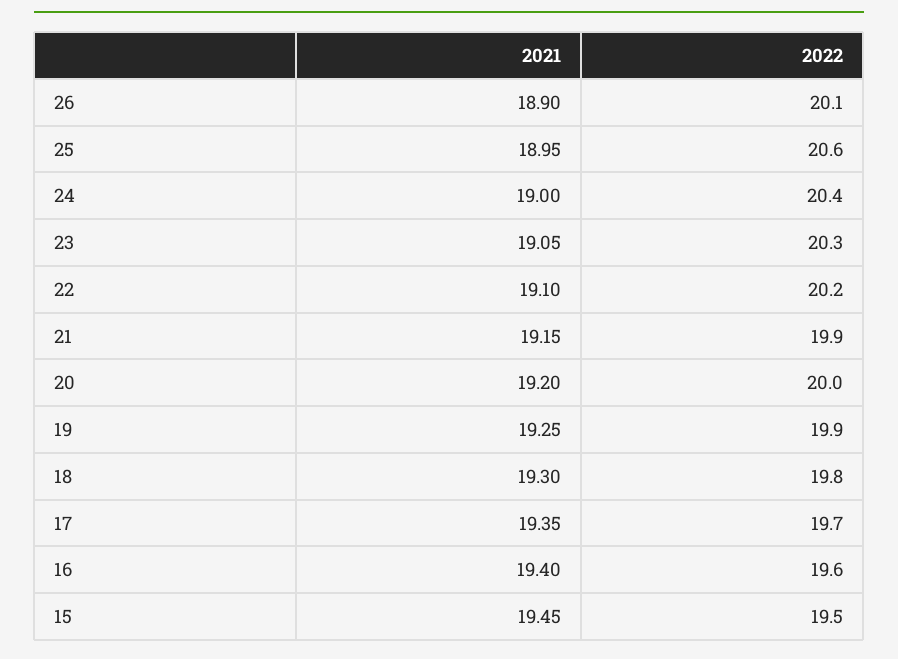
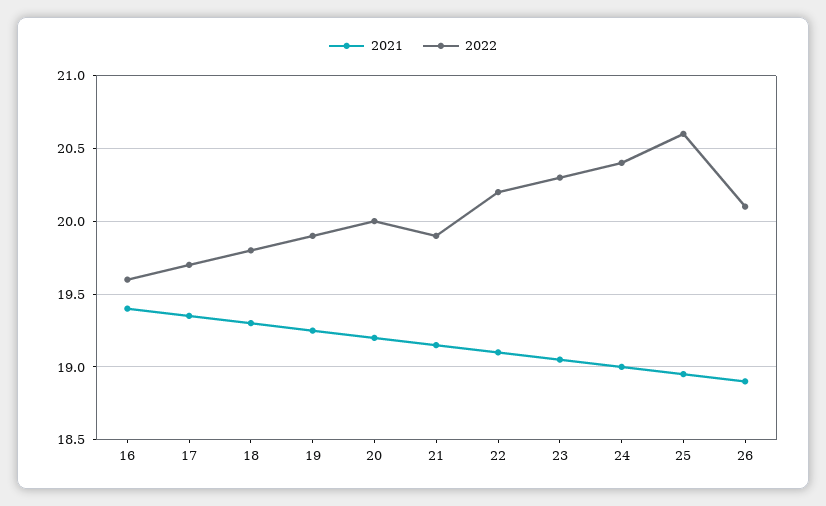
  {
    "2021": {
      "26": 18.9,
      "25": 18.95,
      "24": 19,
      "23": 19.05,
      "22": 19.1,
      "21": 19.15,
      "20": 19.2,
      "19": 19.25,
      "18": 19.3,
      "17": 19.35,
-     "16": 19.4,
+     "16": 19.4
-     "15": 19.45
    },
    "2022": {
      "26": 20.1,
      "25": 20.6,
      "24": 20.4,
      "23": 20.3,
      "22": 20.2,
      "21": 19.9,
      "20": 20,
      "19": 19.9,
      "18": 19.8,
      "17": 19.7,
-     "16": 19.6,
+     "16": 19.6
-     "15": 19.5
    }
  }

